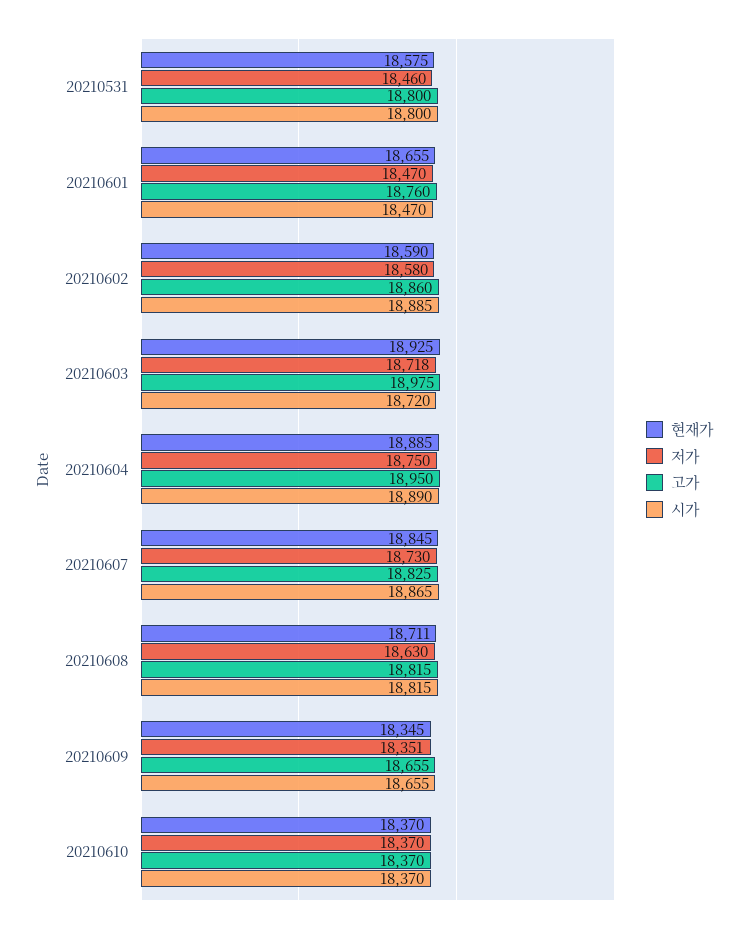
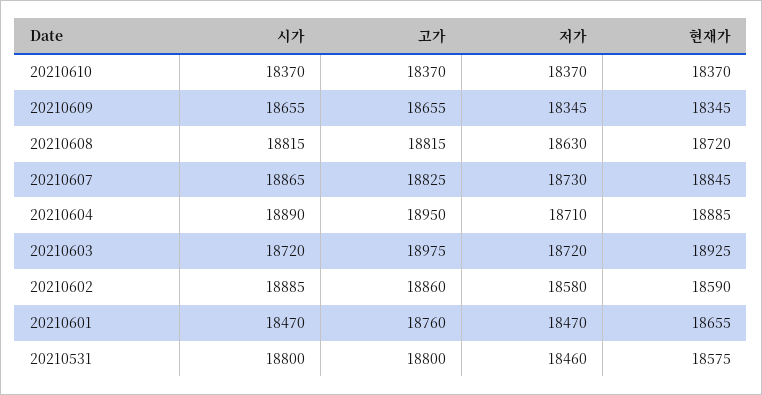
  {
    "현재가": {
      "20210531": 18575,
      "20210601": 18655,
      "20210602": 18590,
      "20210603": 18925,
      "20210604": 18885,
      "20210607": 18845,
-     "20210608": 18711,
+     "20210608": 18720,
      "20210609": 18345,
      "20210610": 18370
    },
    "저가": {
      "20210531": 18460,
      "20210601": 18470,
      "20210602": 18580,
-     "20210603": 18718,
+     "20210603": 18720,
-     "20210604": 18750,
+     "20210604": 18710,
      "20210607": 18730,
      "20210608": 18630,
-     "20210609": 18351,
+     "20210609": 18345,
      "20210610": 18370
    },
    "고가": {
      "20210531": 18800,
      "20210601": 18760,
      "20210602": 18860,
      "20210603": 18975,
      "20210604": 18950,
      "20210607": 18825,
      "20210608": 18815,
      "20210609": 18655,
      "20210610": 18370
    },
    "시가": {
      "20210531": 18800,
      "20210601": 18470,
      "20210602": 18885,
      "20210603": 18720,
      "20210604": 18890,
      "20210607": 18865,
      "20210608": 18815,
      "20210609": 18655,
      "20210610": 18370
    }
  }

